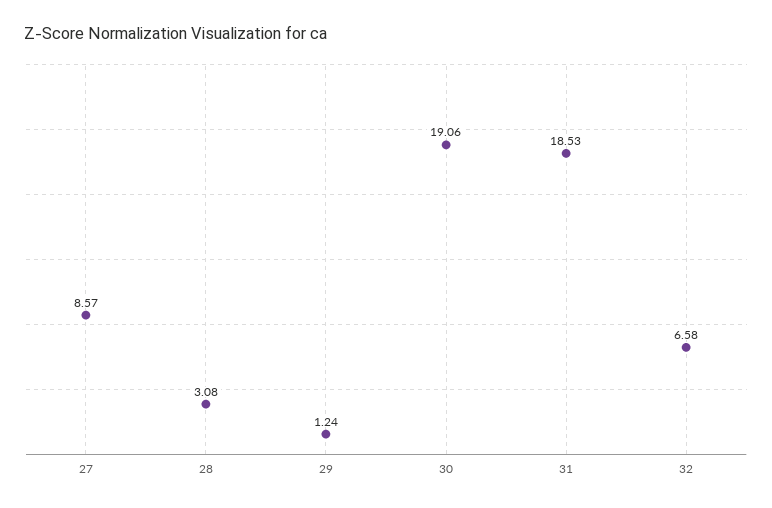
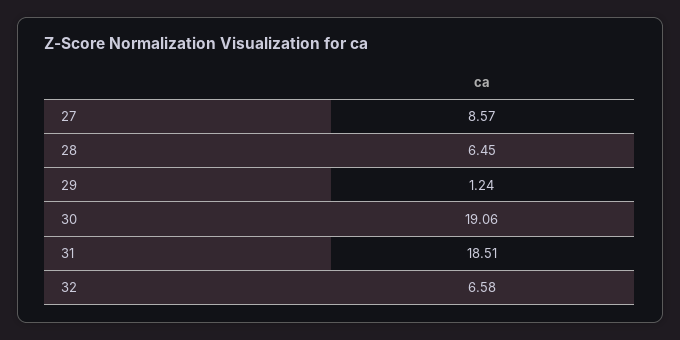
  {
    "27": 8.57,
-   "28": 3.08,
+   "28": 6.45,
    "29": 1.24,
    "30": 19.06,
-   "31": 18.53,
+   "31": 18.51,
    "32": 6.58
  }

